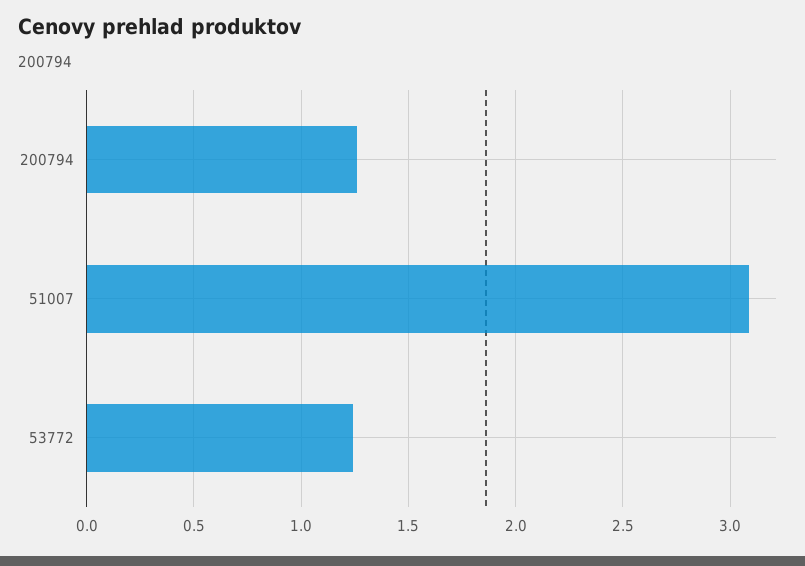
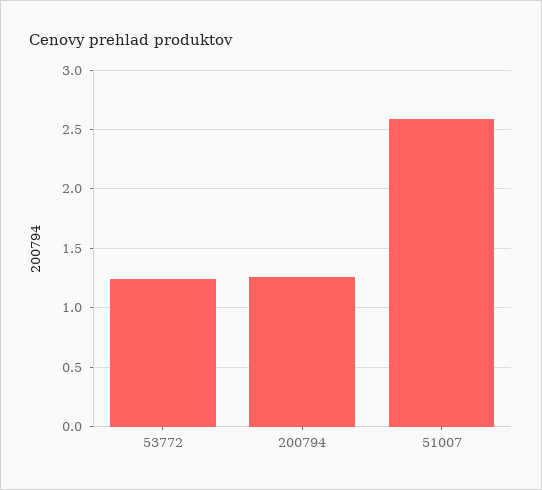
  {
    "200794": 1.25,
-   "51007": 3.1,
+   "51007": 2.6,
    "53772": 1.25
  }

